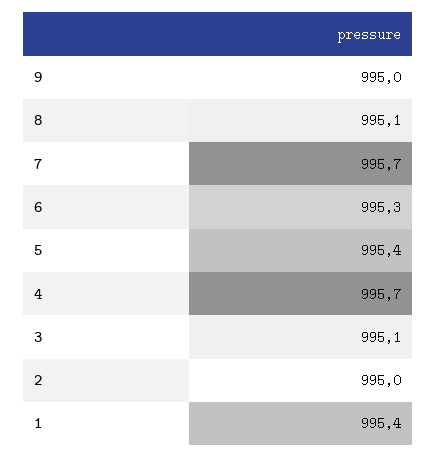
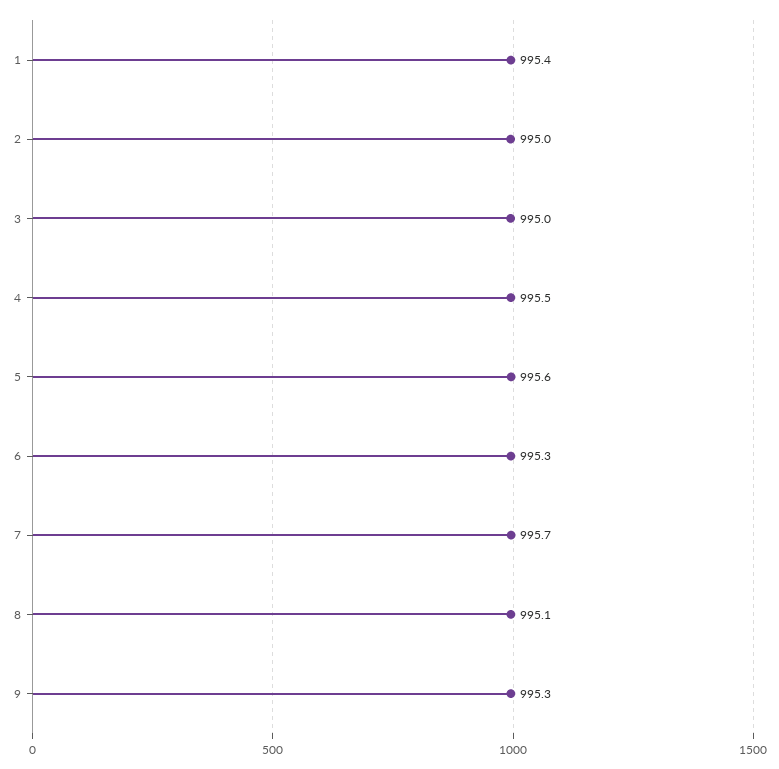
  {
-   "9": 995,
+   "9": 995.3,
    "8": 995.1,
    "7": 995.7,
    "6": 995.3,
-   "5": 995.4,
+   "5": 995.6,
-   "4": 995.7,
+   "4": 995.5,
-   "3": 995.1,
+   "3": 995,
    "2": 995,
    "1": 995.4
  }

